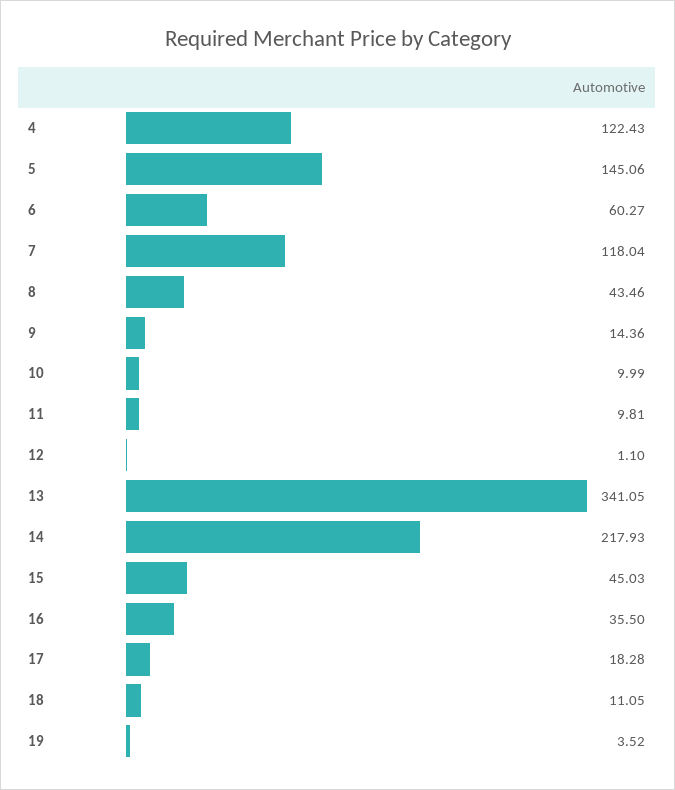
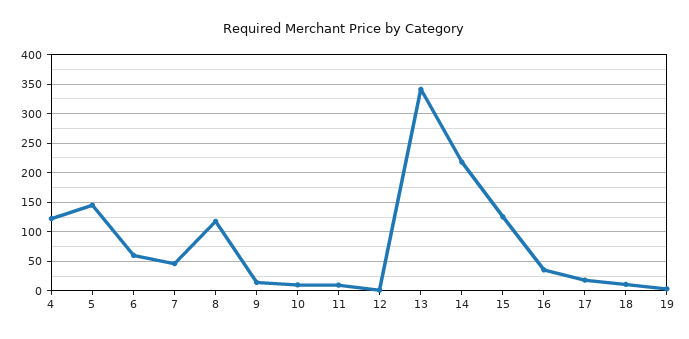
  {
    "4": 122.43,
    "5": 145.06,
    "6": 60.27,
-   "7": 118.04,
+   "7": 50,
-   "8": 43.46,
+   "8": 125,
    "9": 14.36,
    "10": 9.99,
    "11": 9.81,
    "12": 1.1,
    "13": 341.05,
    "14": 217.93,
-   "15": 45.03,
+   "15": 125,
    "16": 35.5,
    "17": 18.28,
    "18": 11.05,
    "19": 3.52
  }

